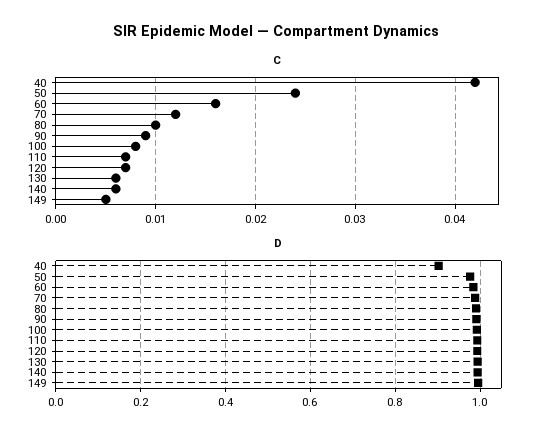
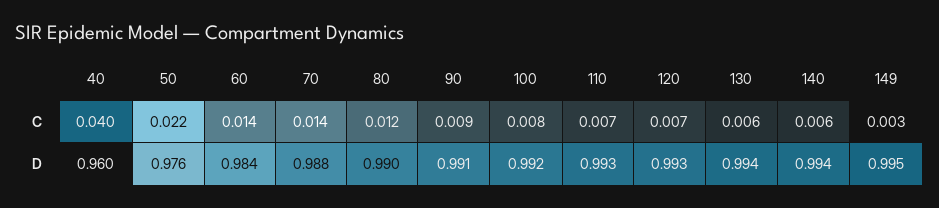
  {
    "C": {
-     "40": 0.042,
+     "40": 0.04,
-     "50": 0.024,
+     "50": 0.022,
-     "60": 0.016,
+     "60": 0.014,
-     "70": 0.012,
+     "70": 0.014,
-     "80": 0.01,
+     "80": 0.012,
      "90": 0.009,
      "100": 0.008,
      "110": 0.007,
      "120": 0.007,
      "130": 0.006,
      "140": 0.006,
-     "149": 0.005
+     "149": 0.003
    },
    "D": {
-     "40": 0.9,
+     "40": 0.96,
      "50": 0.976,
      "60": 0.984,
      "70": 0.988,
      "80": 0.99,
      "90": 0.991,
      "100": 0.992,
      "110": 0.993,
      "120": 0.993,
      "130": 0.994,
      "140": 0.994,
      "149": 0.995
    }
  }

